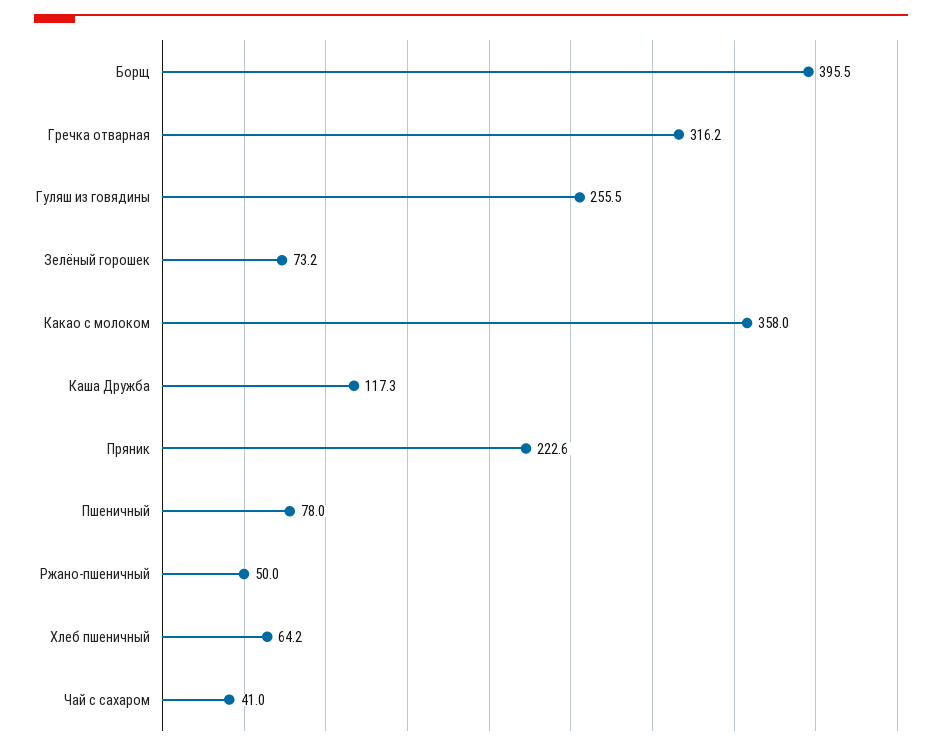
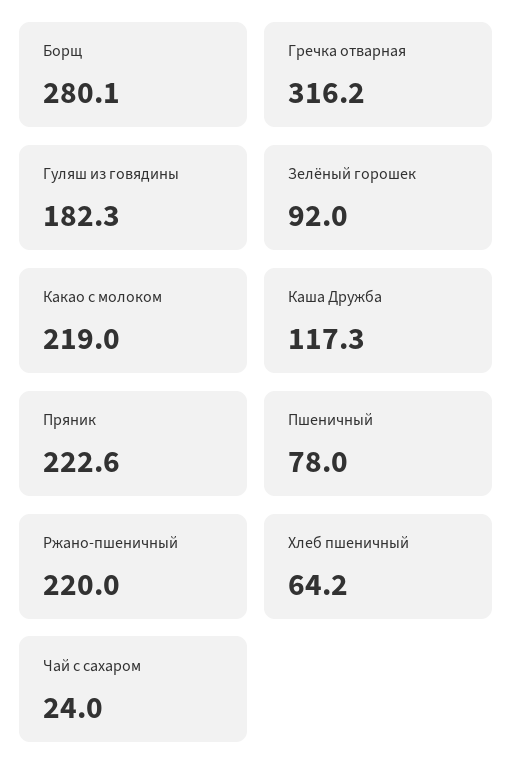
  {
-   "Борщ": 395.5,
+   "Борщ": 280.1,
    "Гречка отварная": 316.2,
-   "Гуляш из говядины": 255.5,
+   "Гуляш из говядины": 182.3,
-   "Зелёный горошек": 73.2,
+   "Зелёный горошек": 92,
-   "Какао с молоком": 358,
+   "Какао с молоком": 219,
    "Каша Дружба": 117.3,
    "Пряник": 222.6,
    "Пшеничный": 78,
-   "Ржано-пшеничный": 50,
+   "Ржано-пшеничный": 220,
    "Хлеб пшеничный": 64.2,
-   "Чай с сахаром": 41
+   "Чай с сахаром": 24
  }

